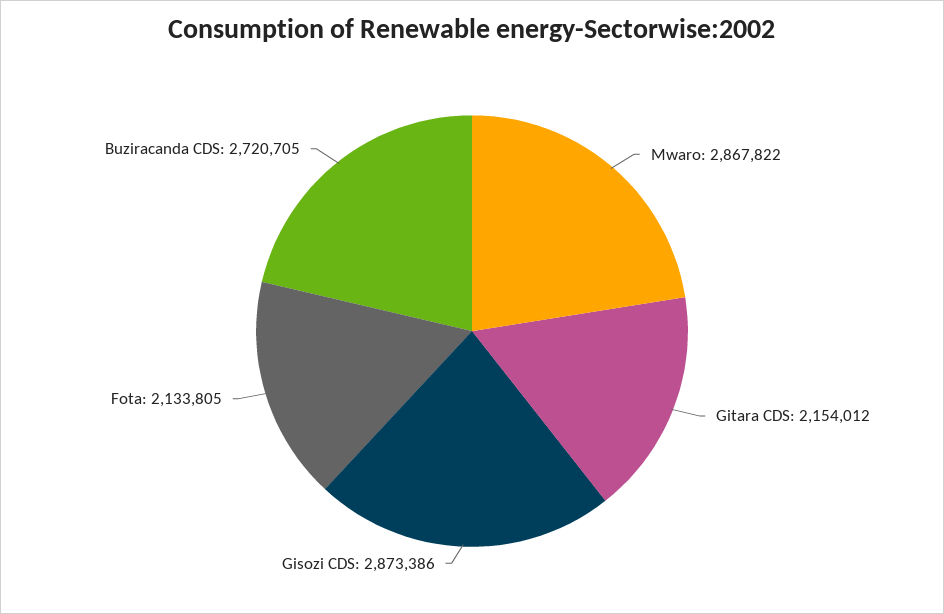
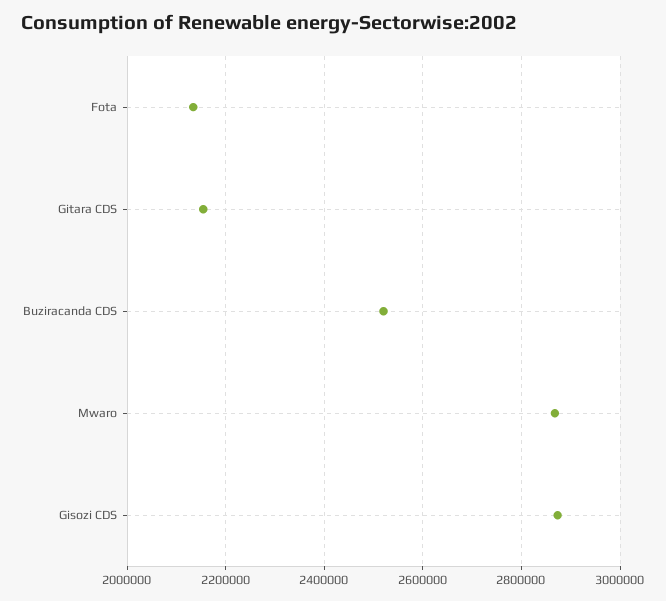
  {
    "Mwaro": 2867822,
    "Gitara CDS": 2154012,
    "Gisozi CDS": 2873386,
    "Fota": 2133805,
-   "Buziracanda CDS": 2720705
+   "Buziracanda CDS": 2520000
  }

